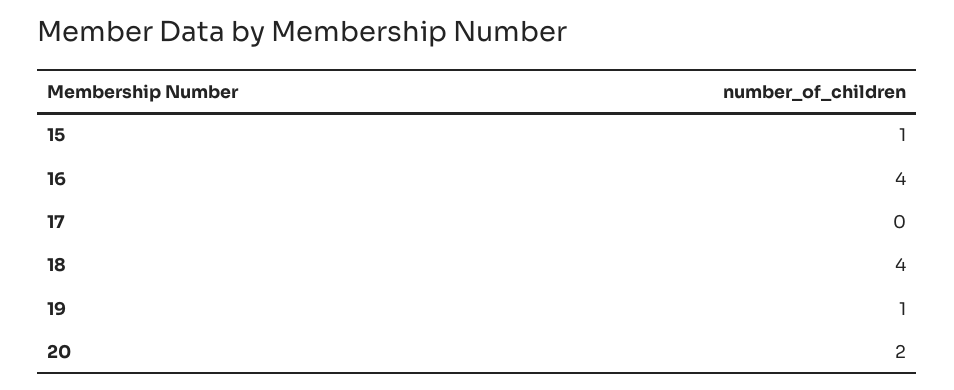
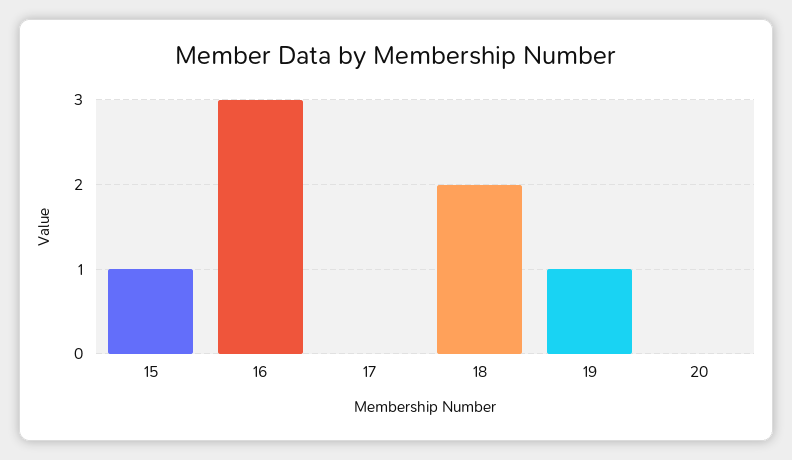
  {
    "15": 1,
-   "16": 4,
+   "16": 3,
    "17": 0,
-   "18": 4,
+   "18": 2,
    "19": 1,
-   "20": 2
+   "20": 0
  }

